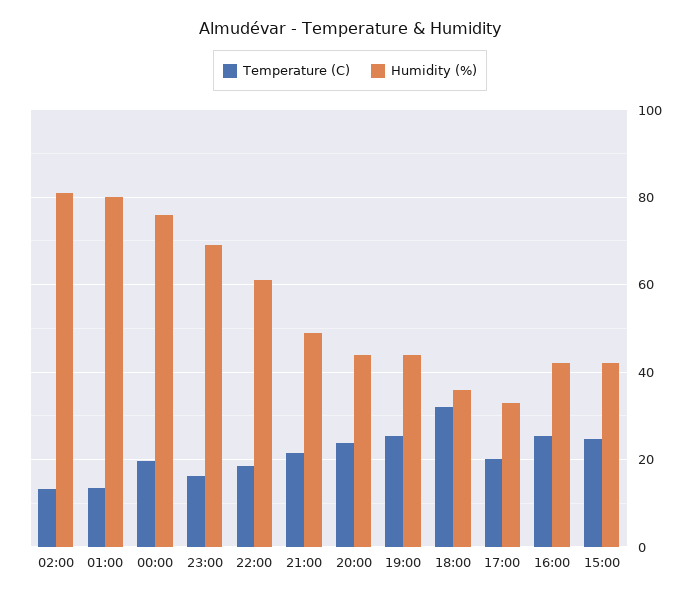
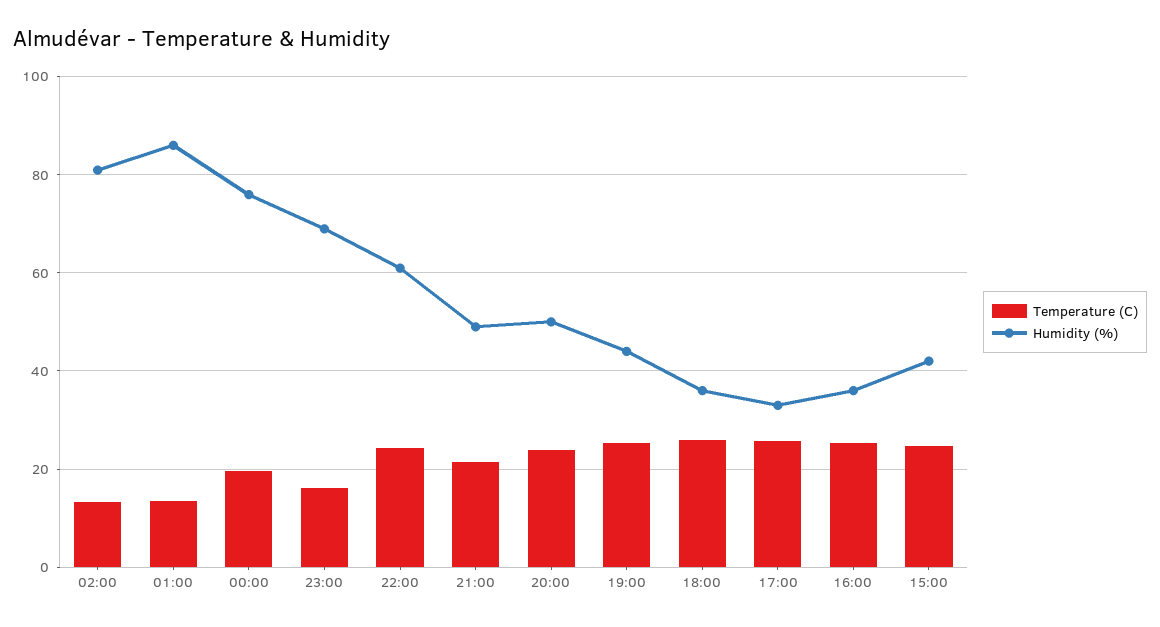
  {
    "Temperature (C)": {
      "02:00": 14,
      "01:00": 14,
      "00:00": 20,
      "23:00": 16,
-     "22:00": 18,
+     "22:00": 24,
      "21:00": 22,
      "20:00": 24,
      "19:00": 26,
-     "18:00": 32,
+     "18:00": 26,
-     "17:00": 20,
+     "17:00": 26,
      "16:00": 26,
      "15:00": 24
    },
    "Humidity (%)": {
      "02:00": 82,
-     "01:00": 80,
+     "01:00": 86,
      "00:00": 76,
      "23:00": 70,
      "22:00": 62,
      "21:00": 50,
-     "20:00": 44,
+     "20:00": 50,
      "19:00": 44,
      "18:00": 36,
      "17:00": 34,
-     "16:00": 42,
+     "16:00": 36,
      "15:00": 42
    }
  }

